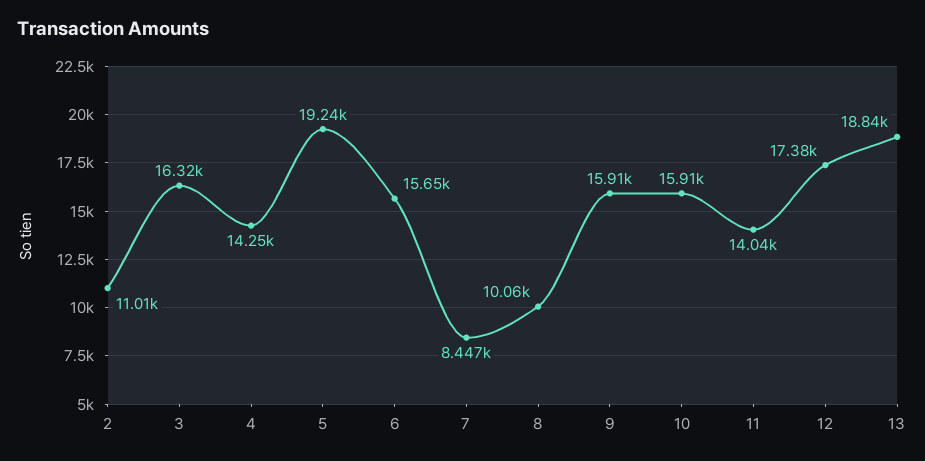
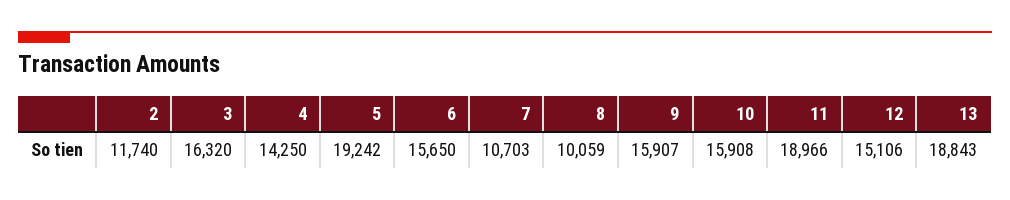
  {
-   "2": 11010,
+   "2": 11740,
    "3": 16320,
    "4": 14250,
    "5": 19242,
    "6": 15650,
-   "7": 8447,
+   "7": 10703,
    "8": 10059,
    "9": 15907,
    "10": 15908,
-   "11": 14040,
+   "11": 18966,
-   "12": 17380,
+   "12": 15106,
    "13": 18843
  }

